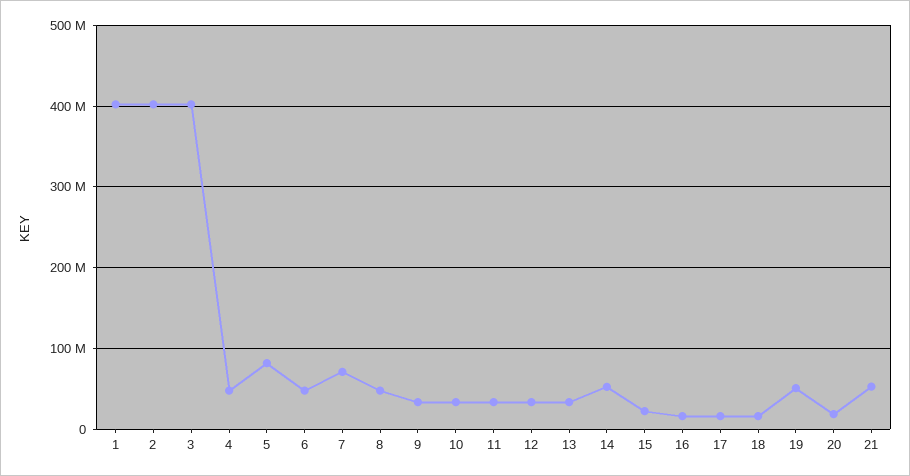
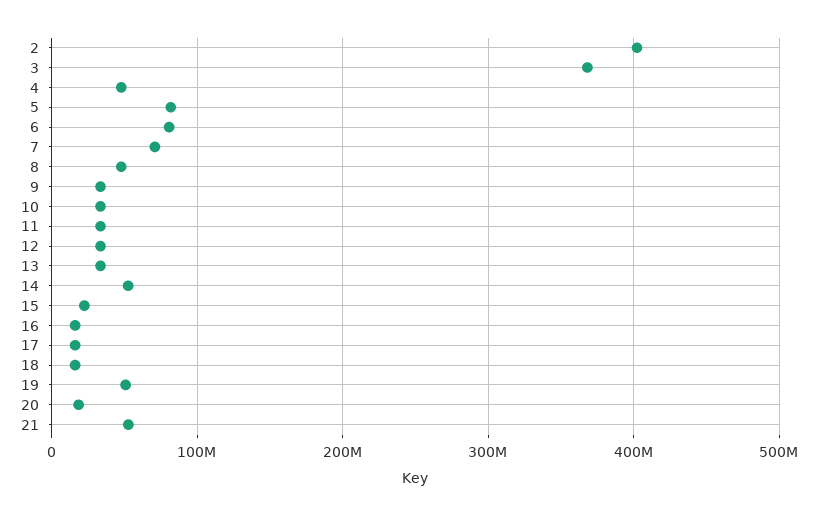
  {
-   "1": 400000000,
    "2": 400000000,
-   "3": 400000000,
+   "3": 370000000,
    "4": 50000000,
    "5": 80000000,
-   "6": 50000000,
+   "6": 80000000,
    "7": 70000000,
    "8": 50000000,
    "9": 30000000,
    "10": 30000000,
    "11": 30000000,
    "12": 30000000,
    "13": 30000000,
    "14": 50000000,
    "15": 20000000,
    "16": 20000000,
    "17": 20000000,
    "18": 20000000,
    "19": 50000000,
    "20": 20000000,
    "21": 50000000
  }

